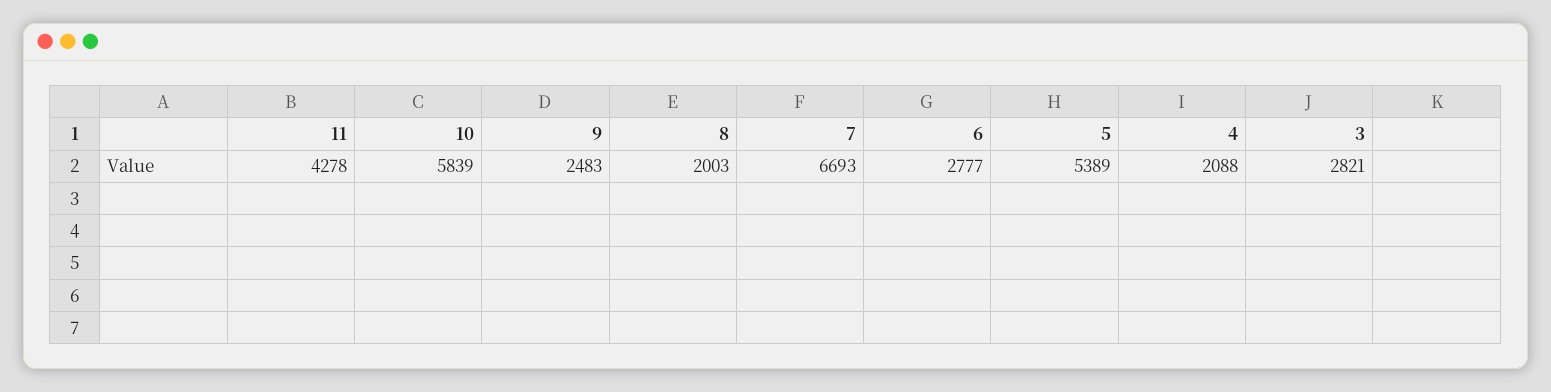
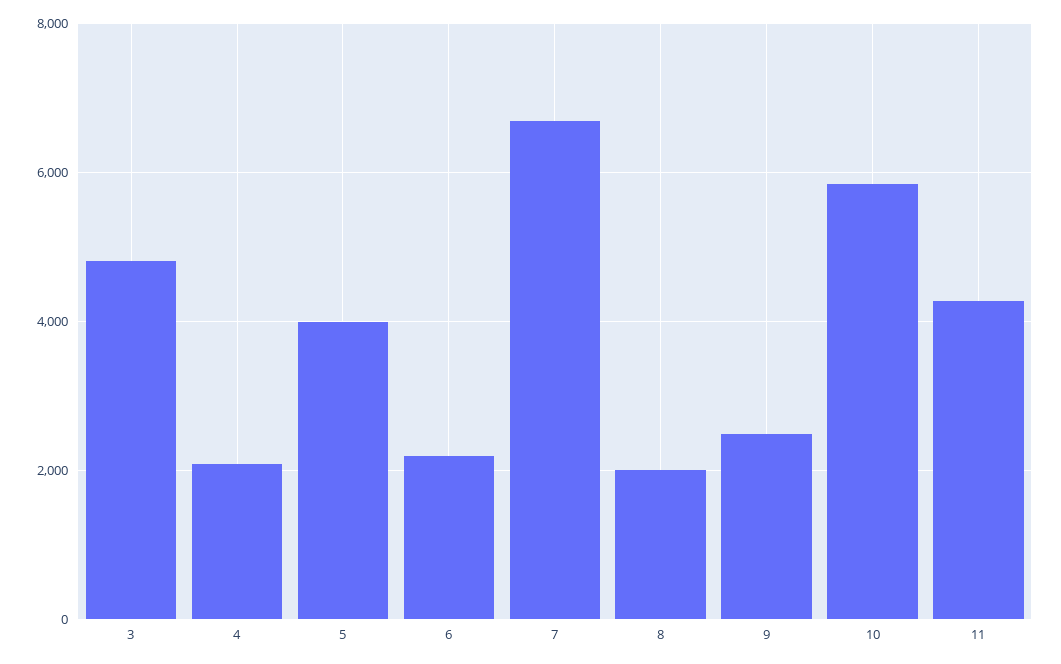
  {
    "11": 4278,
    "10": 5839,
    "9": 2483,
    "8": 2003,
    "7": 6693,
-   "6": 2777,
+   "6": 2200,
-   "5": 5389,
+   "5": 4000,
    "4": 2088,
-   "3": 2821
+   "3": 4800
  }

